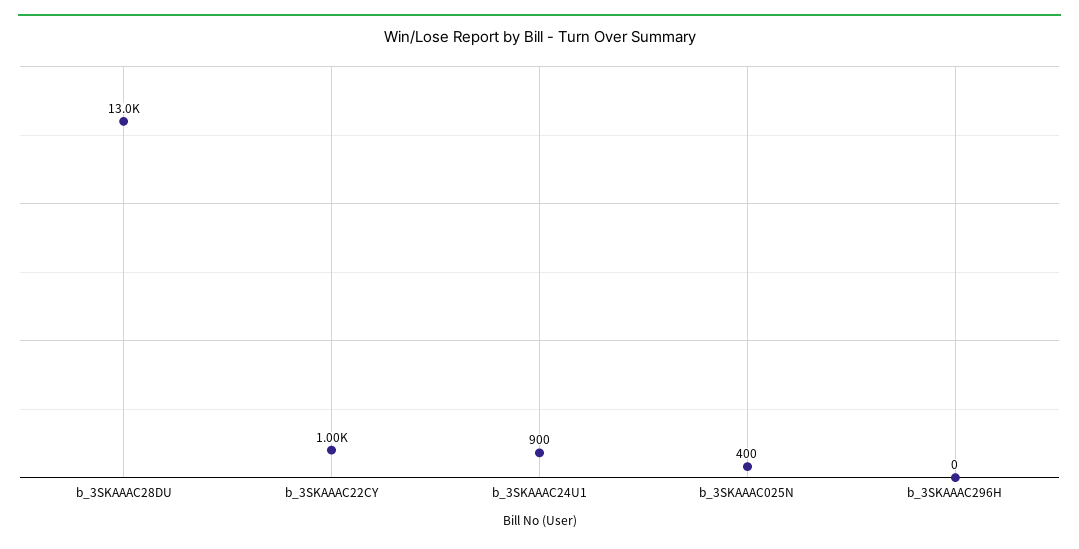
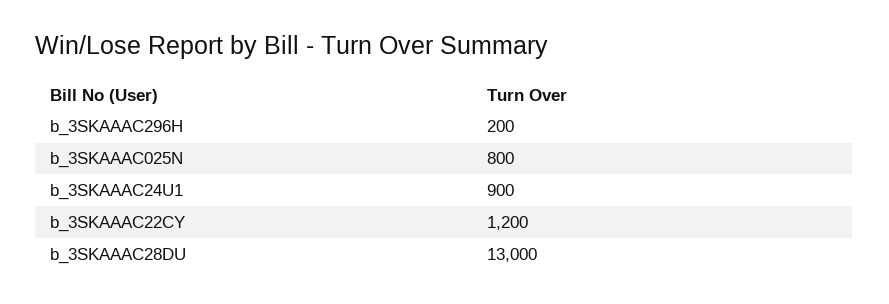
  {
    "b_3SKAAAC28DU": 13000,
-   "b_3SKAAAC22CY": 1000,
+   "b_3SKAAAC22CY": 1200,
    "b_3SKAAAC24U1": 900,
-   "b_3SKAAAC025N": 400,
+   "b_3SKAAAC025N": 800,
-   "b_3SKAAAC296H": 0
+   "b_3SKAAAC296H": 200
  }

